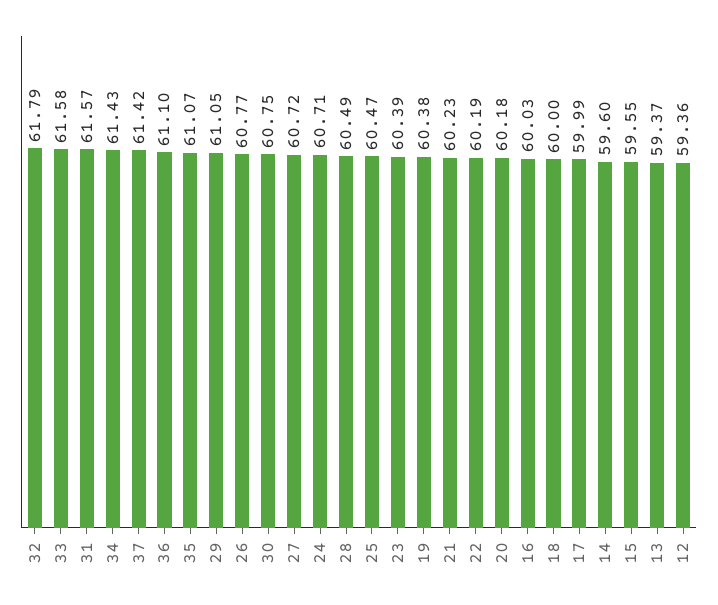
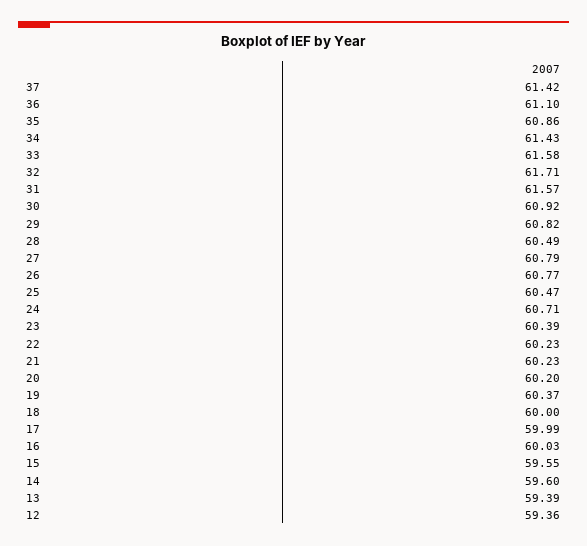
  {
-   "32": 61.79,
+   "32": 61.71,
    "33": 61.58,
    "31": 61.57,
    "34": 61.43,
    "37": 61.42,
    "36": 61.1,
-   "35": 61.07,
+   "35": 60.86,
-   "29": 61.05,
+   "29": 60.82,
    "26": 60.77,
-   "30": 60.75,
+   "30": 60.92,
-   "27": 60.72,
+   "27": 60.79,
    "24": 60.71,
    "28": 60.49,
    "25": 60.47,
    "23": 60.39,
-   "19": 60.38,
+   "19": 60.37,
    "21": 60.23,
-   "22": 60.19,
+   "22": 60.23,
-   "20": 60.18,
+   "20": 60.2,
    "16": 60.03,
    "18": 60,
    "17": 59.99,
    "14": 59.6,
    "15": 59.55,
-   "13": 59.37,
+   "13": 59.39,
    "12": 59.36
  }

